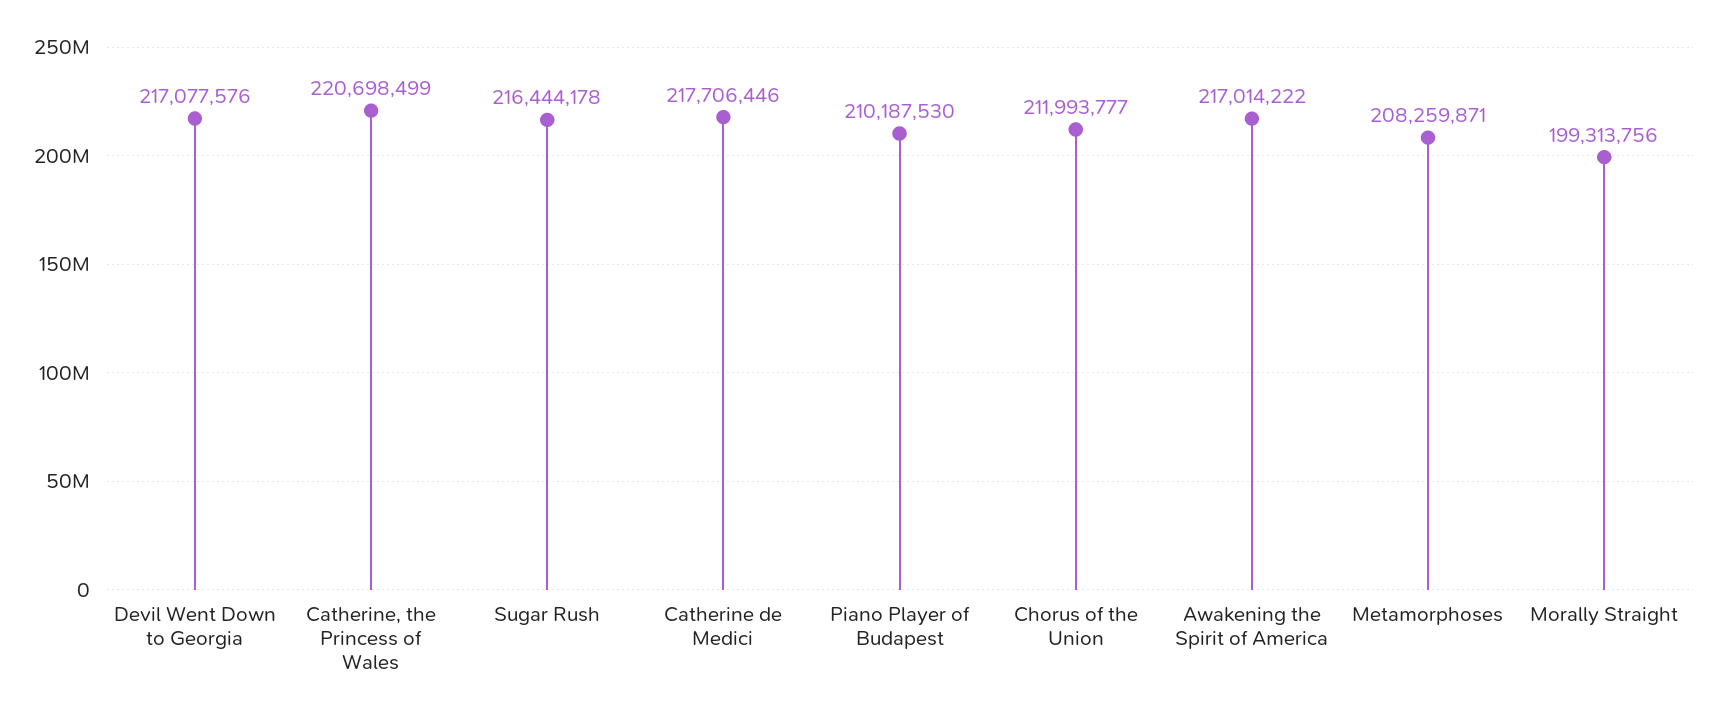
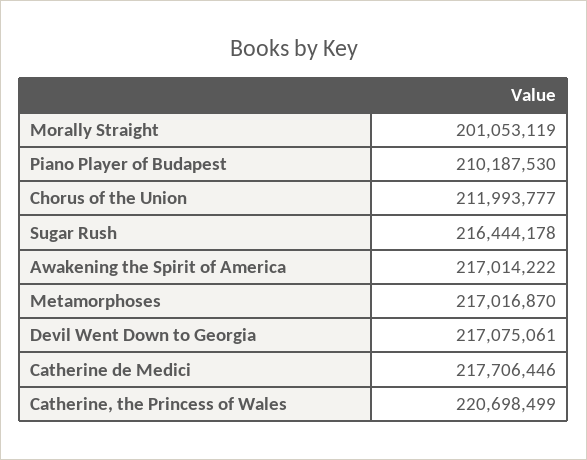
  {
-   "Devil Went Down to Georgia": 217077576,
+   "Devil Went Down to Georgia": 217075061,
    "Catherine, the Princess of Wales": 220698499,
    "Sugar Rush": 216444178,
    "Catherine de Medici": 217706446,
    "Piano Player of Budapest": 210187530,
    "Chorus of the Union": 211993777,
    "Awakening the Spirit of America": 217014222,
-   "Metamorphoses": 208259871,
+   "Metamorphoses": 217016870,
-   "Morally Straight": 199313756
+   "Morally Straight": 201053119
  }

